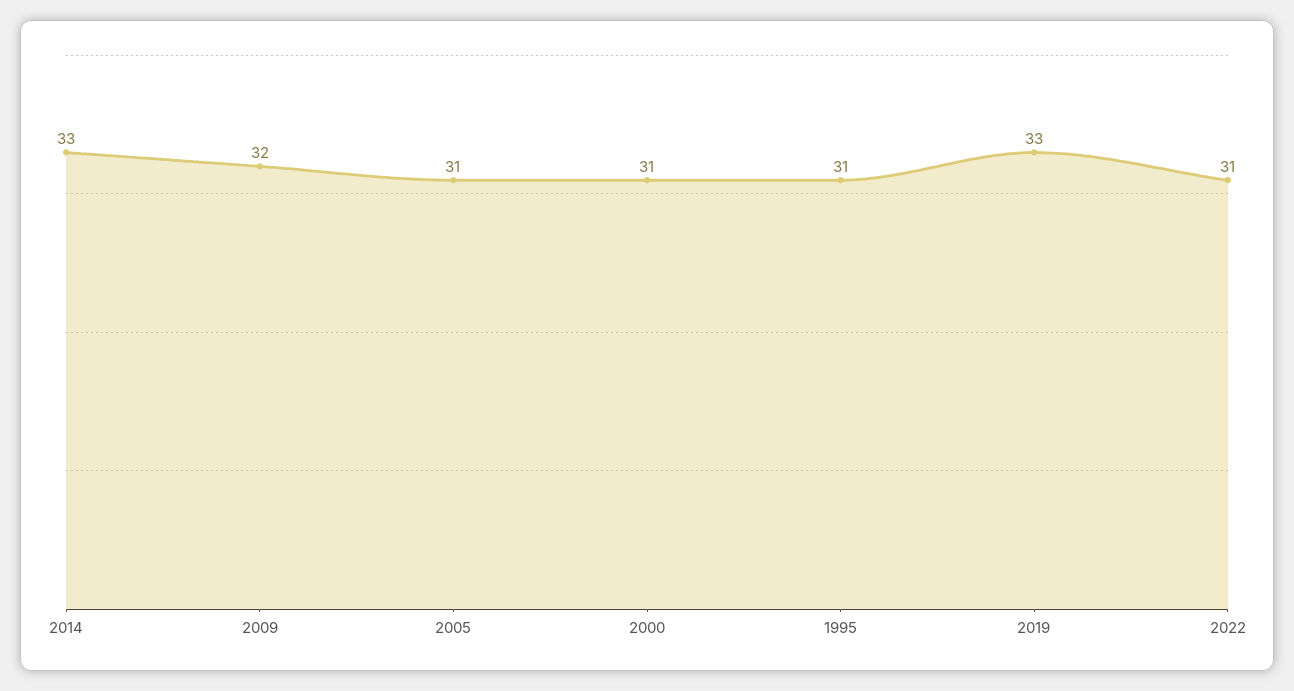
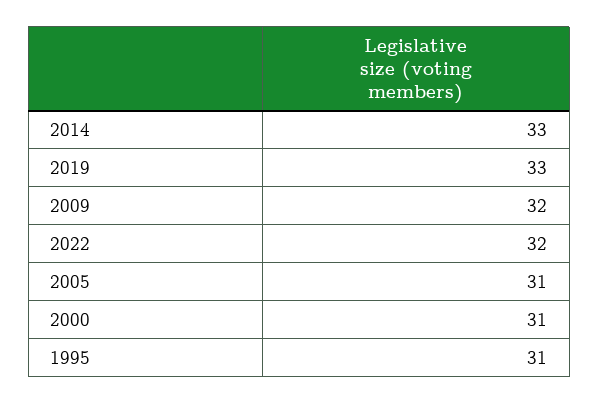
  {
    "2014": 33,
    "2009": 32,
    "2005": 31,
    "2000": 31,
    "1995": 31,
    "2019": 33,
-   "2022": 31
+   "2022": 32
  }

